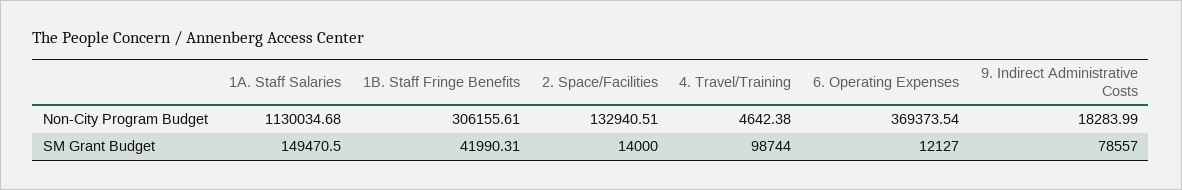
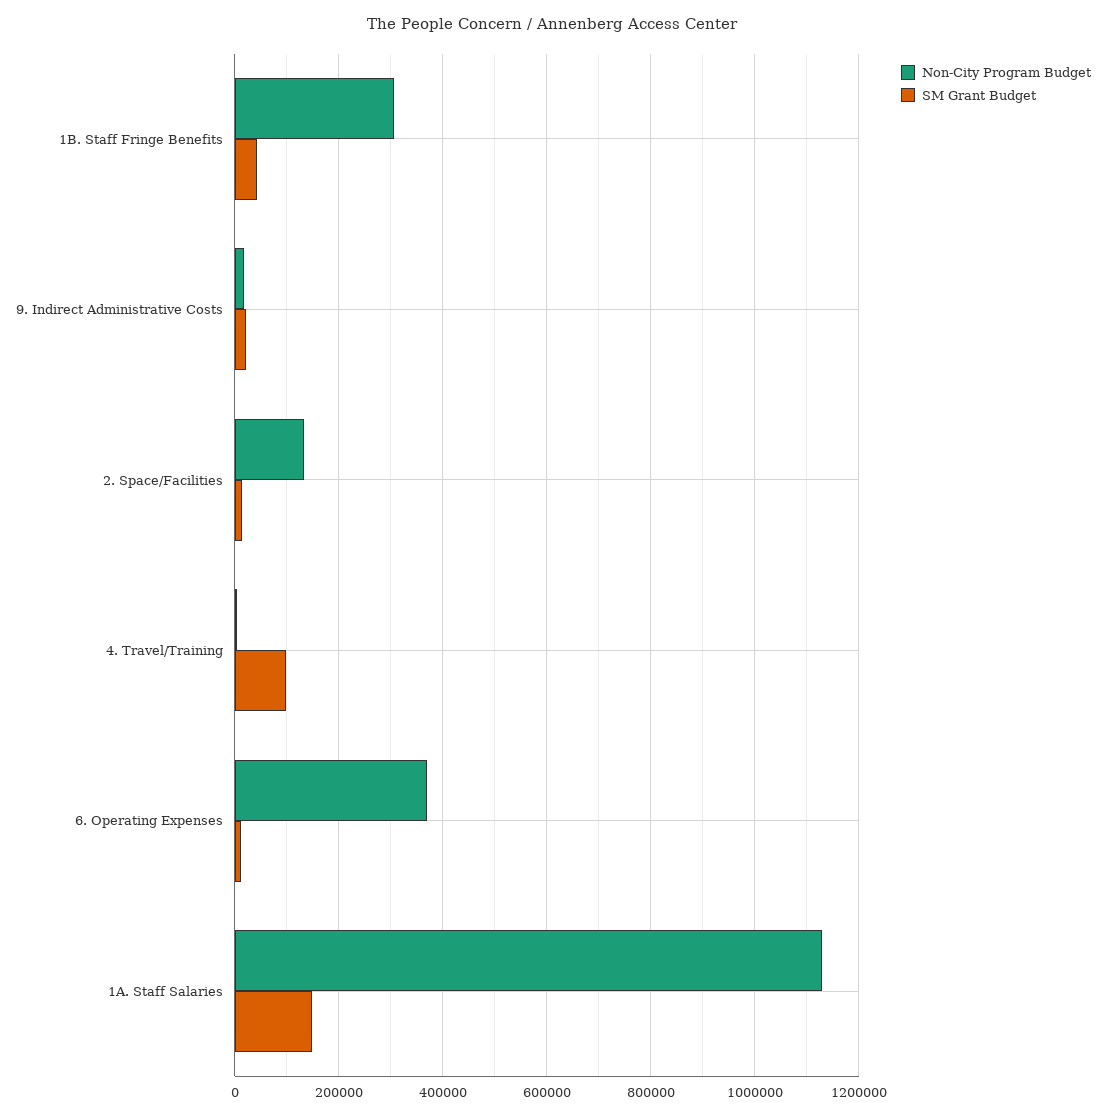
  {
    "Non-City Program Budget": {
      "1A. Staff Salaries": 1130034.68,
      "1B. Staff Fringe Benefits": 306155.61,
      "2. Space/Facilities": 132940.51,
      "4. Travel/Training": 4642.38,
      "6. Operating Expenses": 369373.54,
      "9. Indirect Administrative Costs": 18283.99
    },
    "SM Grant Budget": {
      "1A. Staff Salaries": 149470.5,
      "1B. Staff Fringe Benefits": 41990.31,
      "2. Space/Facilities": 14000,
      "4. Travel/Training": 98744,
      "6. Operating Expenses": 12127,
-     "9. Indirect Administrative Costs": 78557
+     "9. Indirect Administrative Costs": 20000
    }
  }

